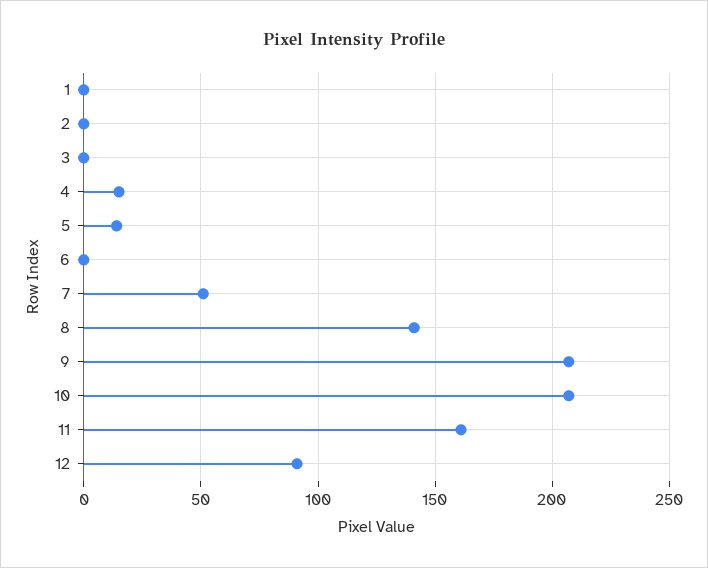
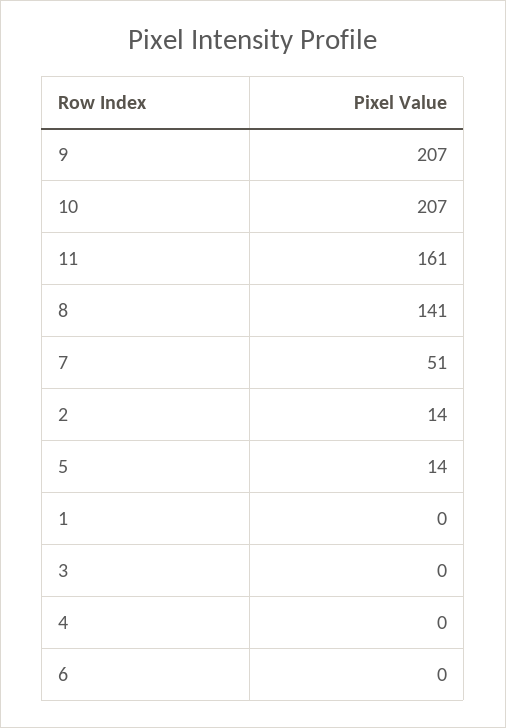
  {
    "1": 0,
-   "2": 0,
+   "2": 14,
    "3": 0,
-   "4": 15,
+   "4": 0,
    "5": 14,
    "6": 0,
    "7": 51,
    "8": 141,
    "9": 207,
    "10": 207,
-   "11": 161,
+   "11": 161
-   "12": 90
  }

